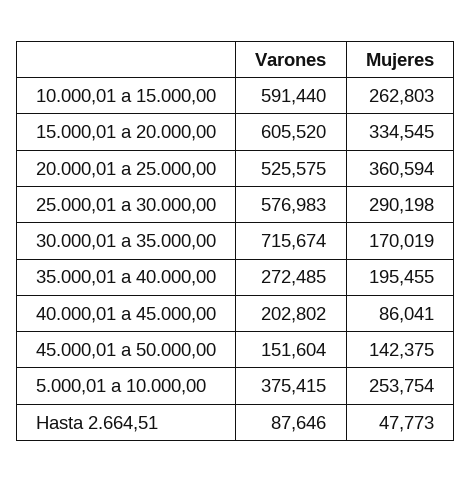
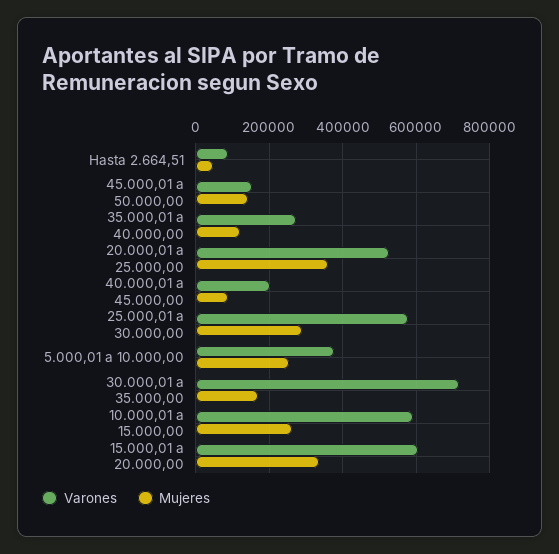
  {
    "Varones": {
      "10.000,01 a 15.000,00": 591440,
      "15.000,01 a 20.000,00": 605520,
      "20.000,01 a 25.000,00": 525575,
      "25.000,01 a 30.000,00": 576983,
      "30.000,01 a 35.000,00": 715674,
      "35.000,01 a 40.000,00": 272485,
      "40.000,01 a 45.000,00": 202802,
      "45.000,01 a 50.000,00": 151604,
      "5.000,01 a 10.000,00": 375415,
      "Hasta 2.664,51": 87646
    },
    "Mujeres": {
      "10.000,01 a 15.000,00": 262803,
      "15.000,01 a 20.000,00": 334545,
      "20.000,01 a 25.000,00": 360594,
      "25.000,01 a 30.000,00": 290198,
      "30.000,01 a 35.000,00": 170019,
-     "35.000,01 a 40.000,00": 195455,
+     "35.000,01 a 40.000,00": 120000,
      "40.000,01 a 45.000,00": 86041,
      "45.000,01 a 50.000,00": 142375,
      "5.000,01 a 10.000,00": 253754,
      "Hasta 2.664,51": 47773
    }
  }

